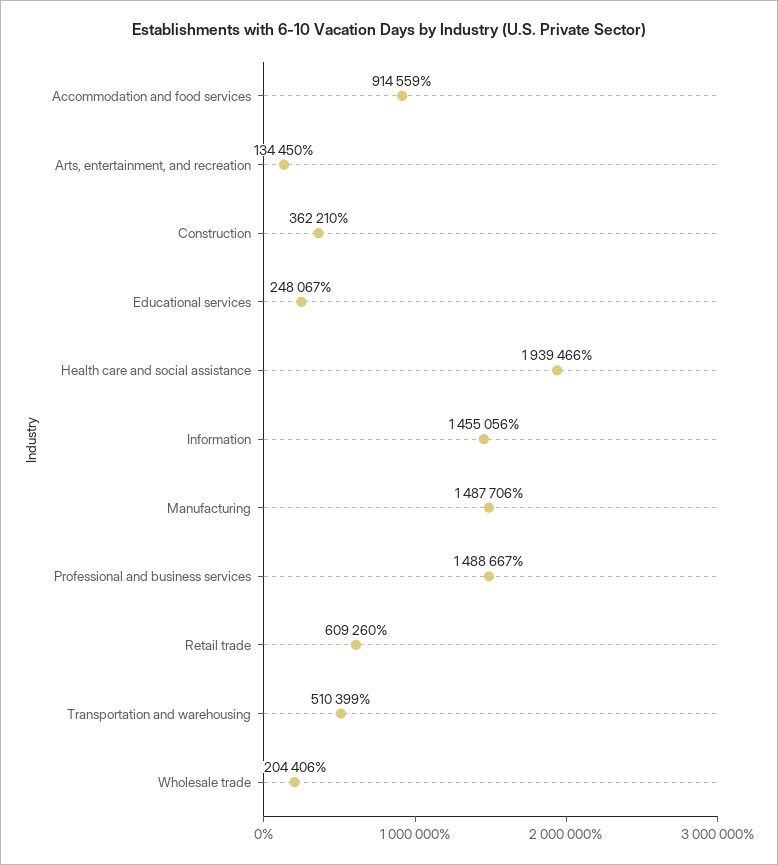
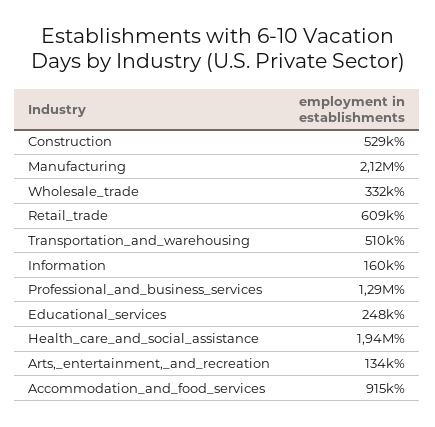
  {
    "Accommodation and food services": 914559,
    "Arts, entertainment, and recreation": 134450,
-   "Construction": 362210,
+   "Construction": 529000,
    "Educational services": 248067,
    "Health care and social assistance": 1939466,
-   "Information": 1455056,
+   "Information": 160000,
-   "Manufacturing": 1487706,
+   "Manufacturing": 2120000,
-   "Professional and business services": 1488667,
+   "Professional and business services": 1290000,
    "Retail trade": 609260,
    "Transportation and warehousing": 510399,
-   "Wholesale trade": 204406
+   "Wholesale trade": 332000
  }

